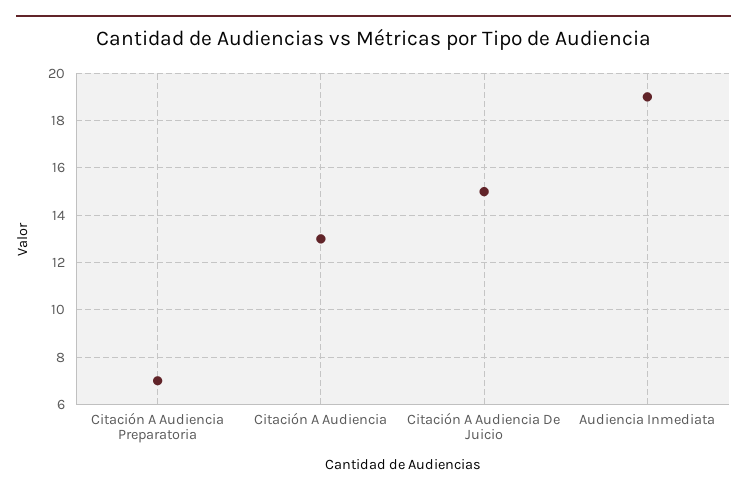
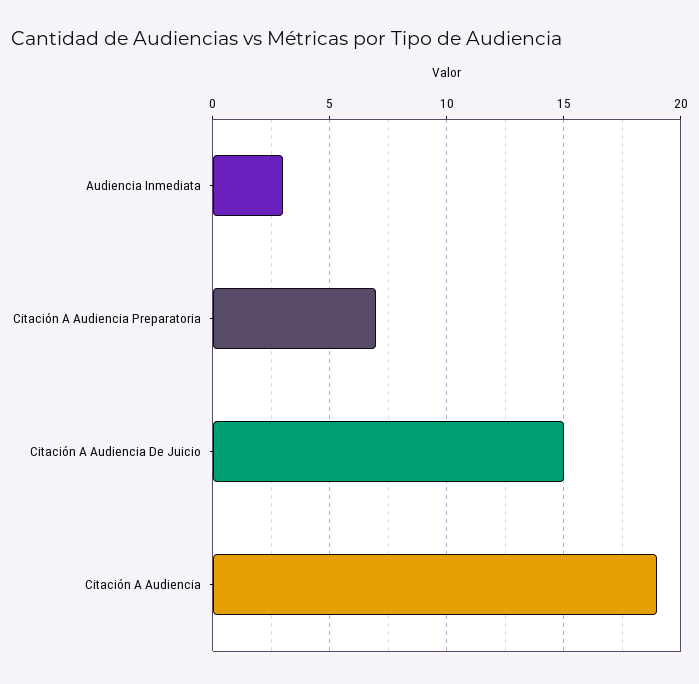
  {
    "Citación A Audiencia Preparatoria": 7,
-   "Citación A Audiencia": 13,
+   "Citación A Audiencia": 19,
    "Citación A Audiencia De Juicio": 15,
-   "Audiencia Inmediata": 19
+   "Audiencia Inmediata": 3
  }

